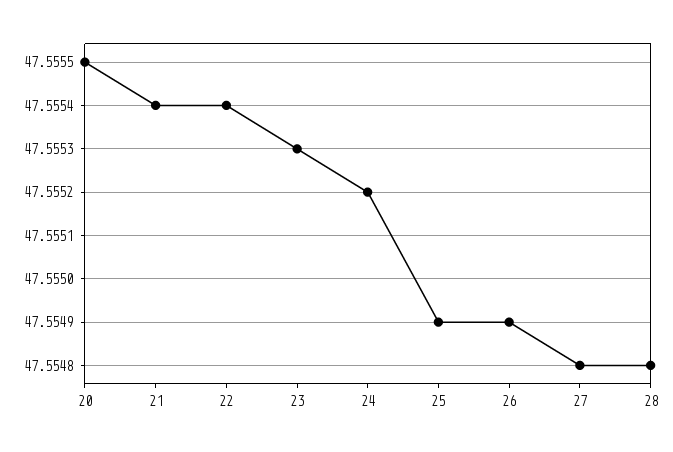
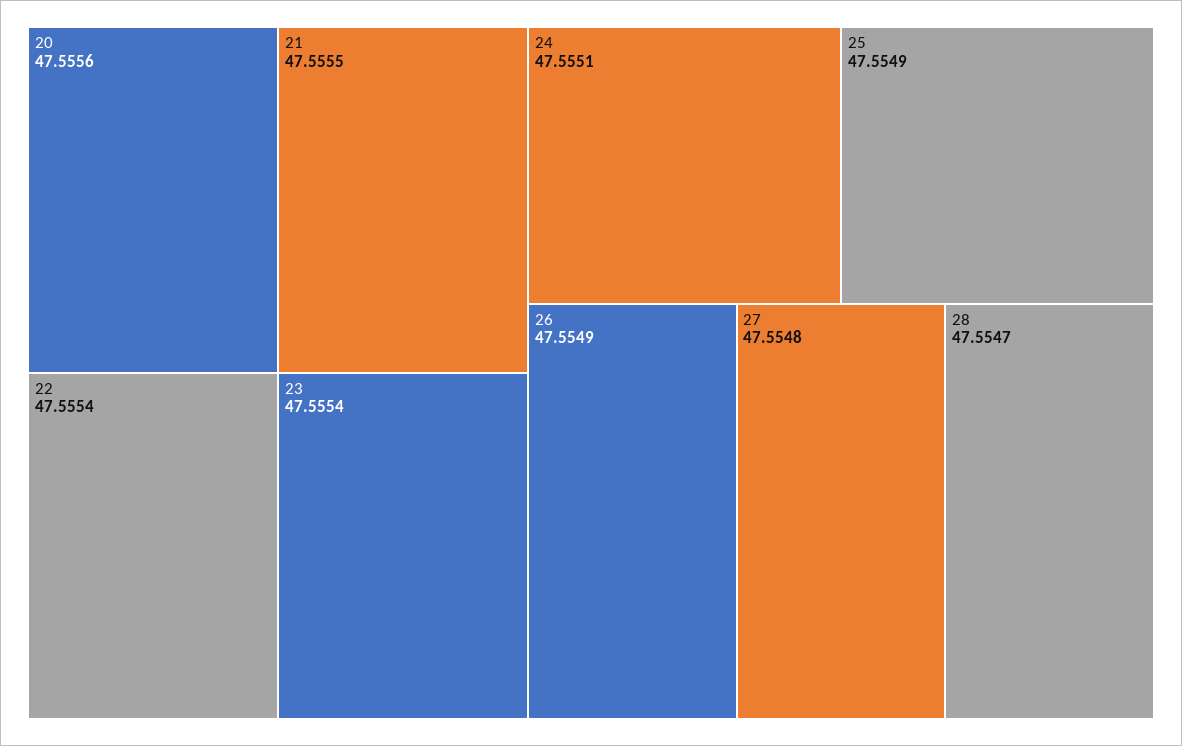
  {
-   "20": 47.5555,
+   "20": 47.5556,
-   "21": 47.5554,
+   "21": 47.5555,
    "22": 47.5554,
-   "23": 47.5553,
+   "23": 47.5554,
-   "24": 47.5552,
+   "24": 47.5551,
    "25": 47.5549,
    "26": 47.5549,
    "27": 47.5548,
-   "28": 47.5548
+   "28": 47.5547
  }

